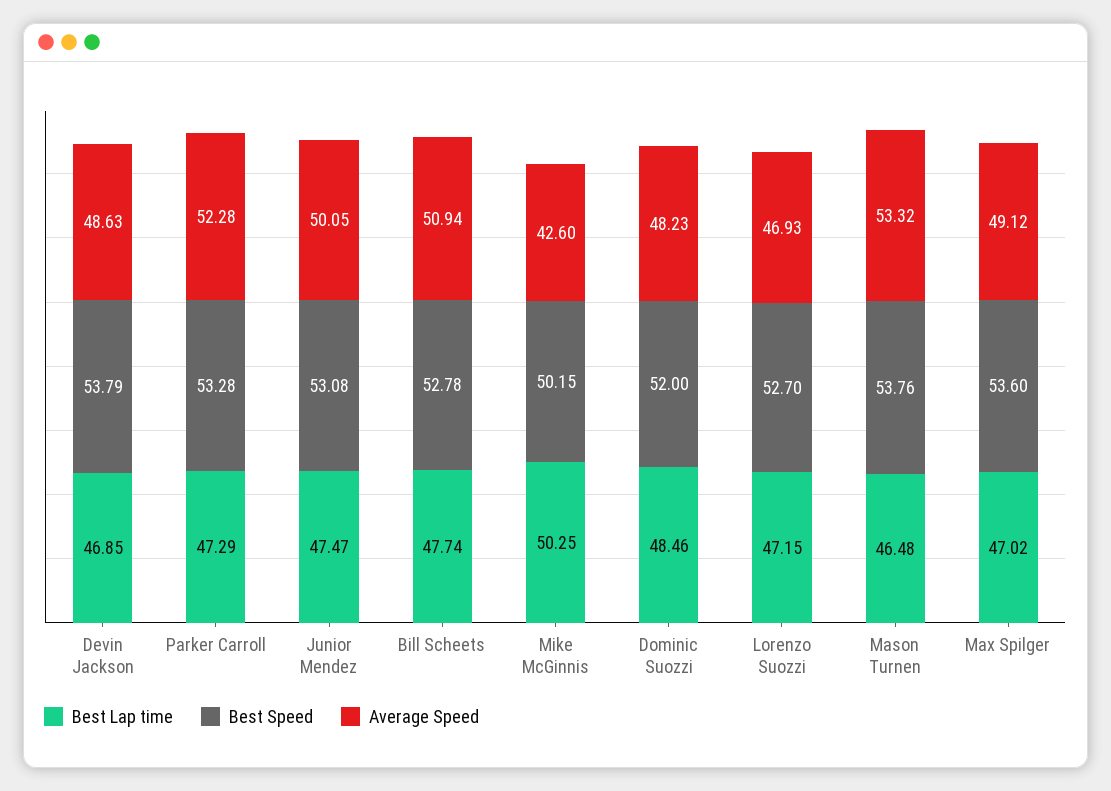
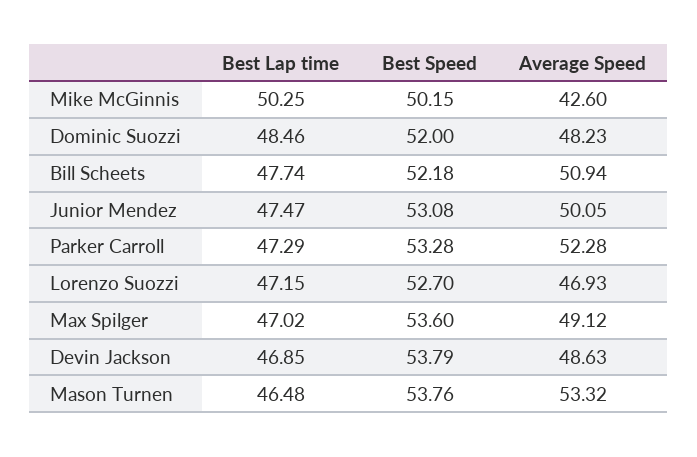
  {
    "Best Lap time": {
      "Devin Jackson": 46.85,
      "Parker Carroll": 47.29,
      "Junior Mendez": 47.47,
      "Bill Scheets": 47.74,
      "Mike McGinnis": 50.25,
      "Dominic Suozzi": 48.46,
      "Lorenzo Suozzi": 47.15,
      "Mason Turnen": 46.48,
      "Max Spilger": 47.02
    },
    "Best Speed": {
      "Devin Jackson": 53.79,
      "Parker Carroll": 53.28,
      "Junior Mendez": 53.08,
-     "Bill Scheets": 52.78,
+     "Bill Scheets": 52.18,
      "Mike McGinnis": 50.15,
      "Dominic Suozzi": 52,
      "Lorenzo Suozzi": 52.7,
      "Mason Turnen": 53.76,
      "Max Spilger": 53.6
    },
    "Average Speed": {
      "Devin Jackson": 48.63,
      "Parker Carroll": 52.28,
      "Junior Mendez": 50.05,
      "Bill Scheets": 50.94,
      "Mike McGinnis": 42.6,
      "Dominic Suozzi": 48.23,
      "Lorenzo Suozzi": 46.93,
      "Mason Turnen": 53.32,
      "Max Spilger": 49.12
    }
  }

